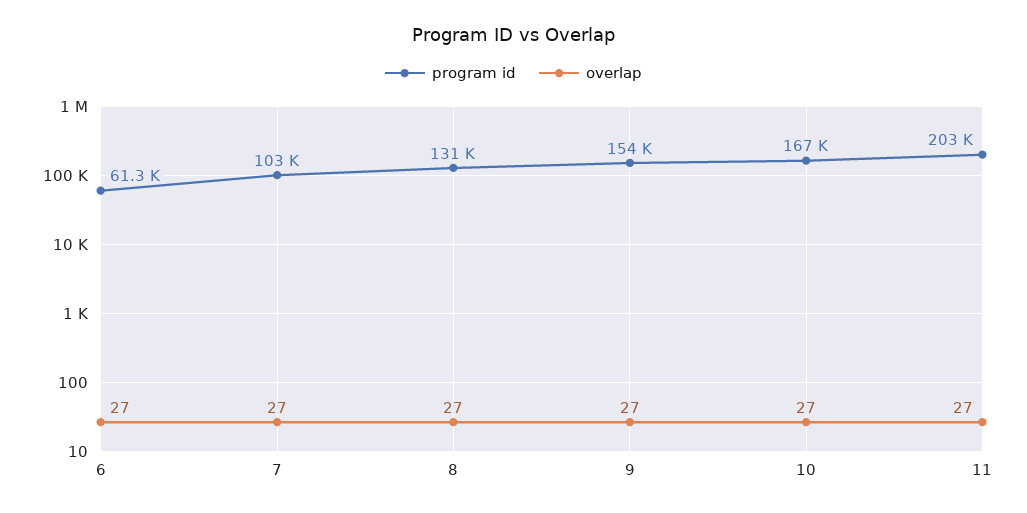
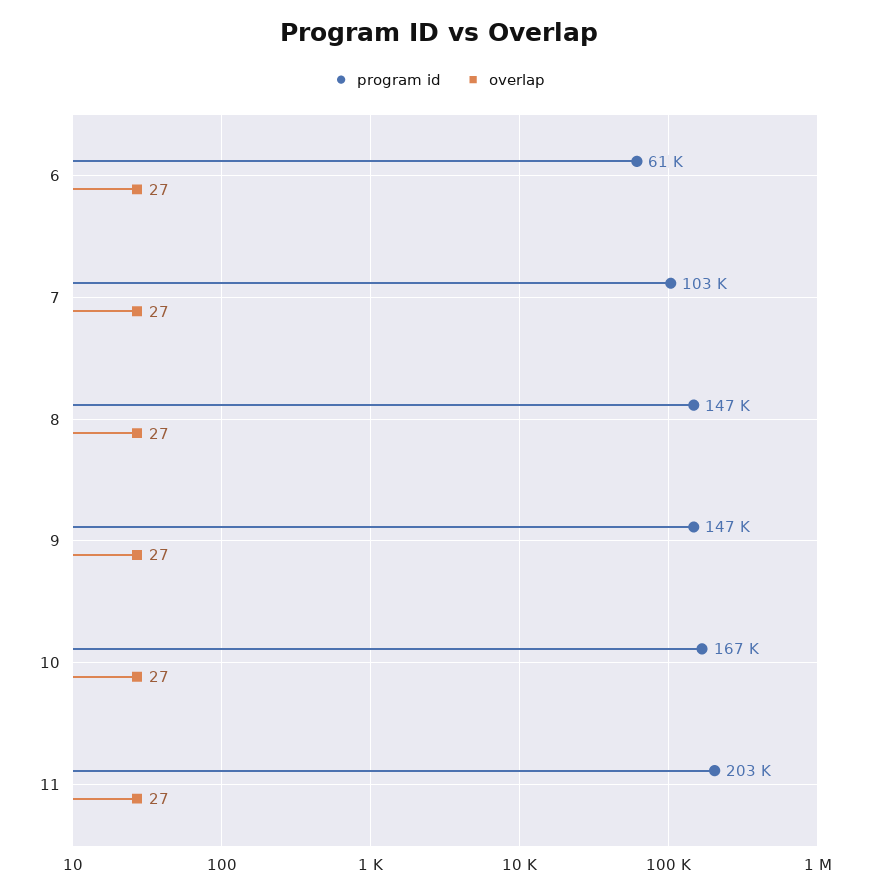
  {
    "program id": {
      "6": 61300,
      "7": 103000,
-     "8": 131000,
+     "8": 147000,
-     "9": 154000,
+     "9": 147000,
      "10": 167000,
      "11": 203000
    },
    "overlap": {
      "6": 27,
      "7": 27,
      "8": 27,
      "9": 27,
      "10": 27,
      "11": 27
    }
  }

